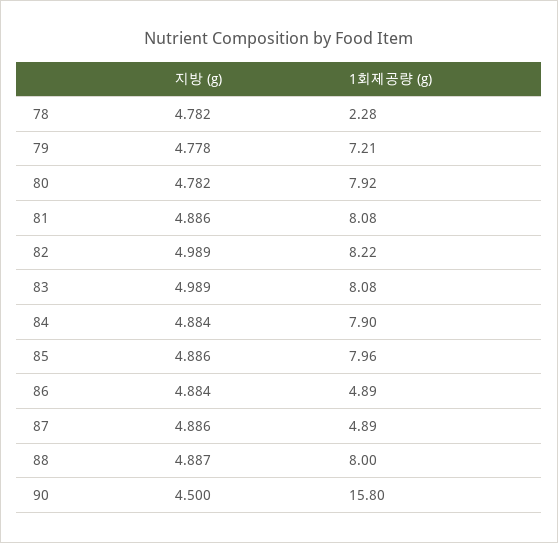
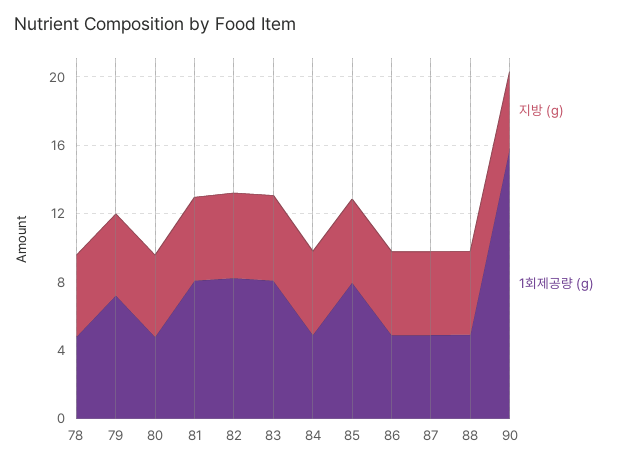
  {
    "지방 (g)": {
      "78": 4.782,
      "79": 4.778,
      "80": 4.782,
      "81": 4.886,
      "82": 4.989,
      "83": 4.989,
      "84": 4.884,
      "85": 4.886,
      "86": 4.884,
      "87": 4.886,
      "88": 4.887,
      "90": 4.5
    },
    "1회제공량 (g)": {
-     "78": 2.28,
+     "78": 5,
      "79": 7.21,
-     "80": 7.92,
+     "80": 5,
      "81": 8.08,
      "82": 8.22,
      "83": 8.08,
-     "84": 7.9,
+     "84": 5,
      "85": 7.96,
      "86": 4.89,
      "87": 4.89,
-     "88": 8,
+     "88": 5,
      "90": 15.8
    }
  }

